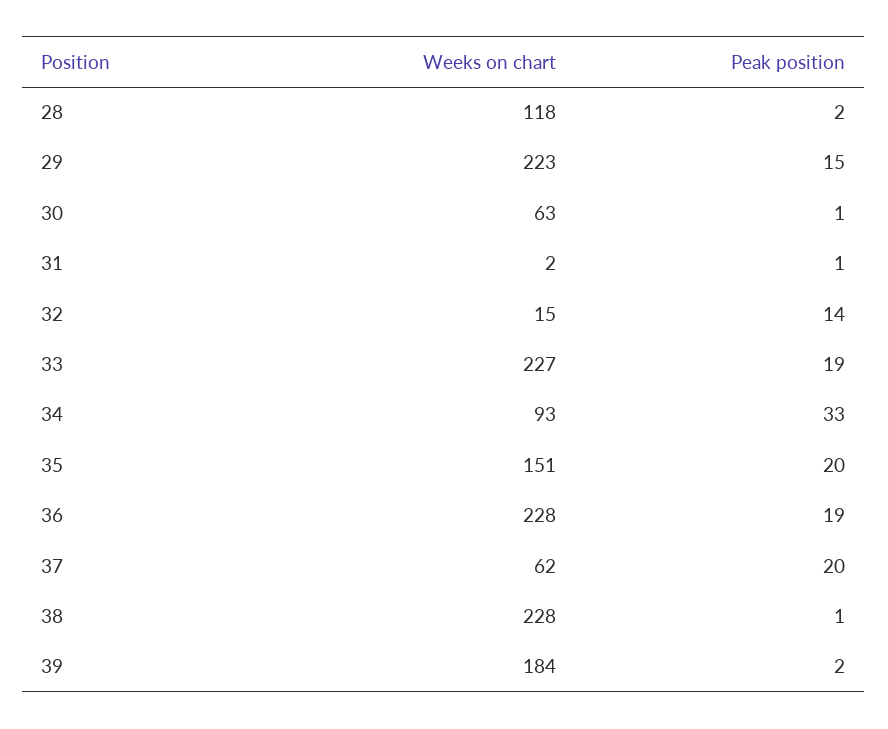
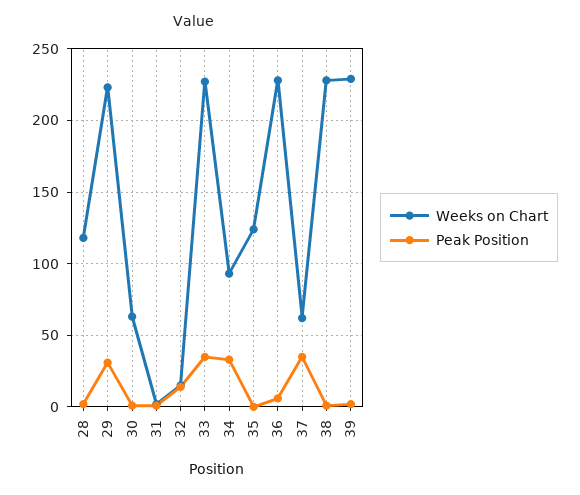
  {
    "Weeks on chart": {
      "28": 118,
      "29": 223,
      "30": 63,
      "31": 2,
      "32": 15,
      "33": 227,
      "34": 93,
-     "35": 151,
+     "35": 125,
      "36": 228,
      "37": 62,
      "38": 228,
-     "39": 184
+     "39": 230
    },
    "Peak position": {
      "28": 2,
-     "29": 15,
+     "29": 30,
      "30": 1,
      "31": 1,
      "32": 14,
-     "33": 19,
+     "33": 35,
      "34": 33,
-     "35": 20,
+     "35": 0,
-     "36": 19,
+     "36": 5,
-     "37": 20,
+     "37": 35,
      "38": 1,
      "39": 2
    }
  }

